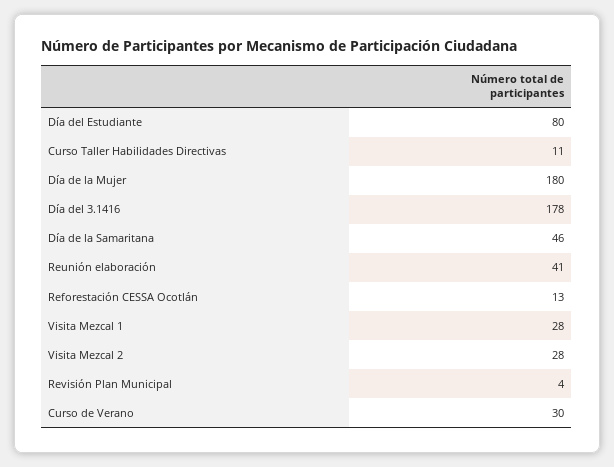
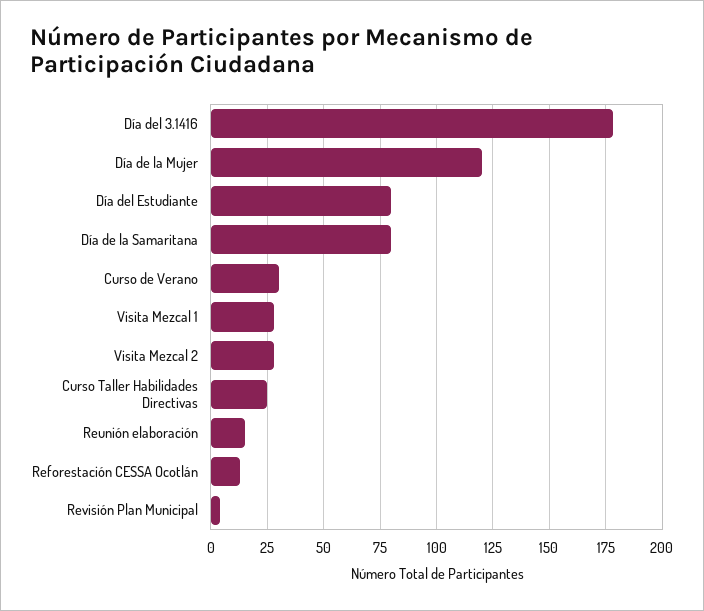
  {
    "Día del Estudiante": 80,
-   "Curso Taller Habilidades Directivas": 11,
+   "Curso Taller Habilidades Directivas": 25,
-   "Día de la Mujer": 180,
+   "Día de la Mujer": 120,
    "Día del 3.1416": 178,
-   "Día de la Samaritana": 46,
+   "Día de la Samaritana": 80,
-   "Reunión elaboración": 41,
+   "Reunión elaboración": 15,
    "Reforestación CESSA Ocotlán": 13,
    "Visita Mezcal 1": 28,
    "Visita Mezcal 2": 28,
    "Revisión Plan Municipal": 4,
    "Curso de Verano": 30
  }

